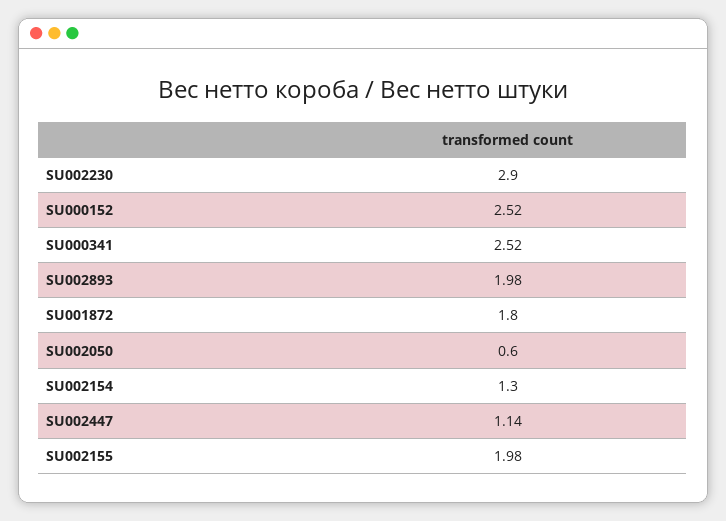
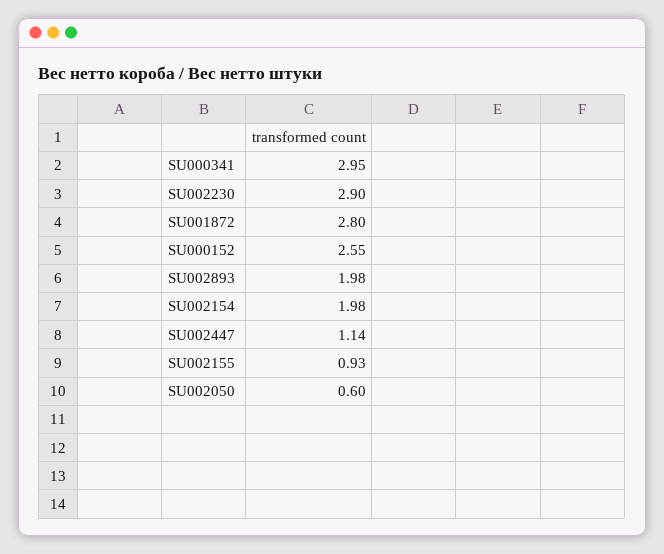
  {
    "SU002230": 2.9,
-   "SU000152": 2.52,
+   "SU000152": 2.55,
-   "SU000341": 2.52,
+   "SU000341": 2.95,
    "SU002893": 1.98,
-   "SU001872": 1.8,
+   "SU001872": 2.8,
    "SU002050": 0.6,
-   "SU002154": 1.3,
+   "SU002154": 1.98,
    "SU002447": 1.14,
-   "SU002155": 1.98
+   "SU002155": 0.93
  }

